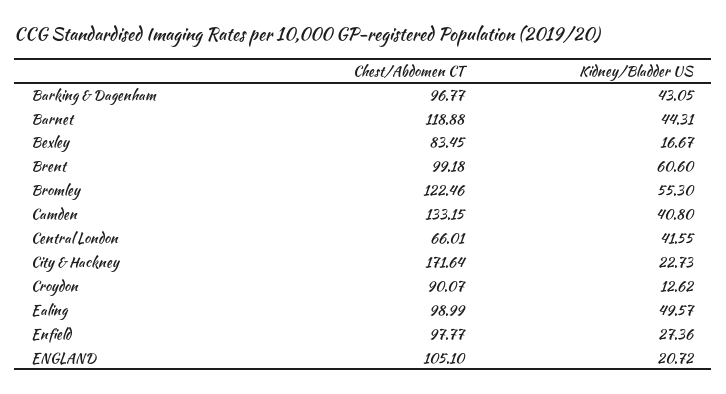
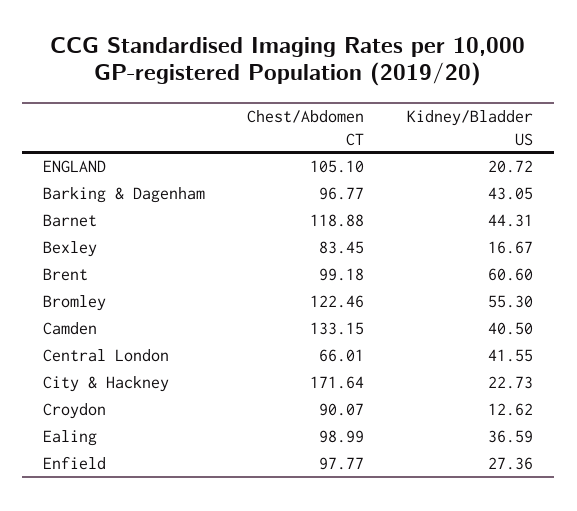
  {
    "Chest/Abdomen CT": {
      "Barking & Dagenham": 96.77,
      "Barnet": 118.88,
      "Bexley": 83.45,
      "Brent": 99.18,
      "Bromley": 122.46,
      "Camden": 133.15,
      "Central London": 66.01,
      "City & Hackney": 171.64,
      "Croydon": 90.07,
      "Ealing": 98.99,
      "Enfield": 97.77,
      "ENGLAND": 105.1
    },
    "Kidney/Bladder US": {
      "Barking & Dagenham": 43.05,
      "Barnet": 44.31,
      "Bexley": 16.67,
      "Brent": 60.6,
      "Bromley": 55.3,
-     "Camden": 40.8,
+     "Camden": 40.5,
      "Central London": 41.55,
      "City & Hackney": 22.73,
      "Croydon": 12.62,
-     "Ealing": 49.57,
+     "Ealing": 36.59,
      "Enfield": 27.36,
      "ENGLAND": 20.72
    }
  }

